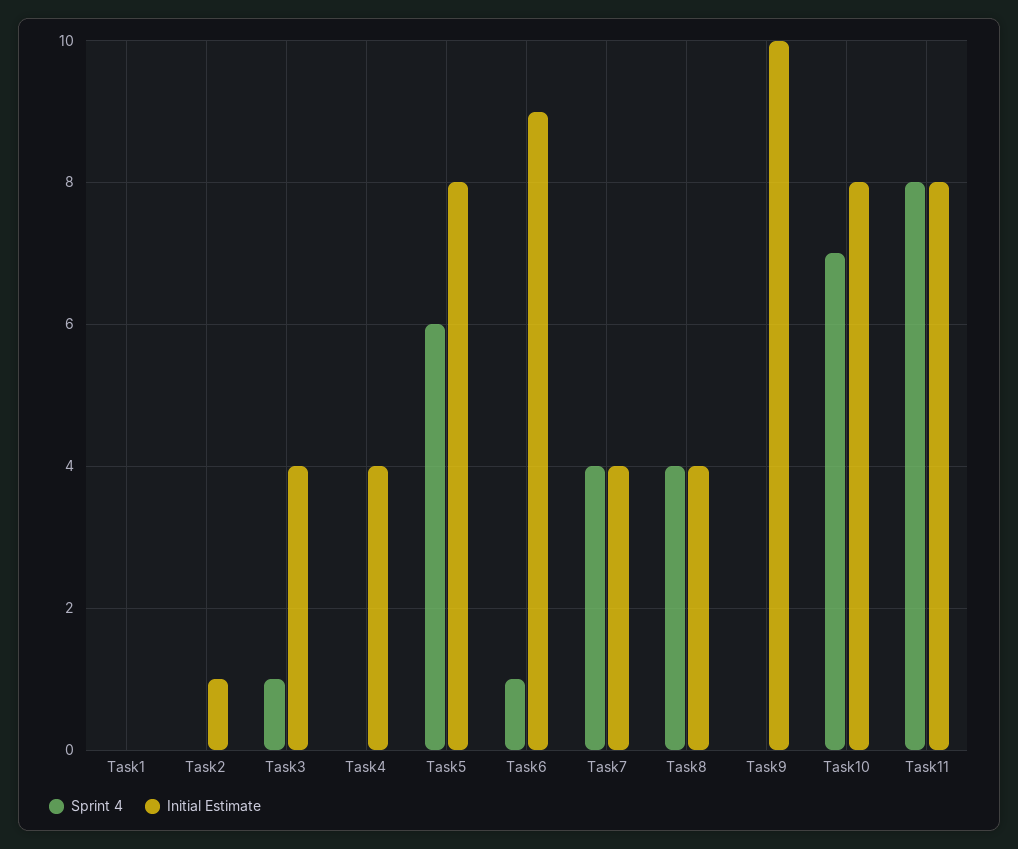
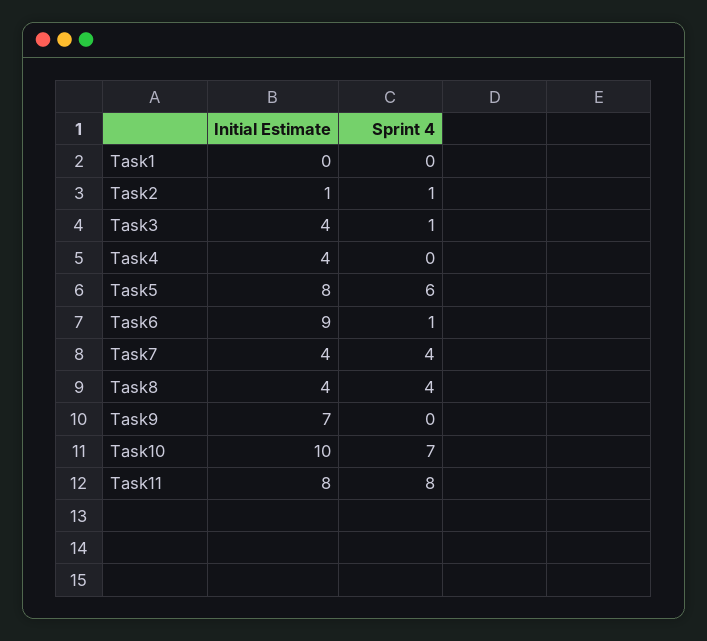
  {
    "Sprint 4": {
      "Task1": 0,
-     "Task2": 0,
+     "Task2": 1,
      "Task3": 1,
      "Task4": 0,
      "Task5": 6,
      "Task6": 1,
      "Task7": 4,
      "Task8": 4,
      "Task9": 0,
      "Task10": 7,
      "Task11": 8
    },
    "Initial Estimate": {
      "Task1": 0,
      "Task2": 1,
      "Task3": 4,
      "Task4": 4,
      "Task5": 8,
      "Task6": 9,
      "Task7": 4,
      "Task8": 4,
-     "Task9": 10,
+     "Task9": 7,
-     "Task10": 8,
+     "Task10": 10,
      "Task11": 8
    }
  }

